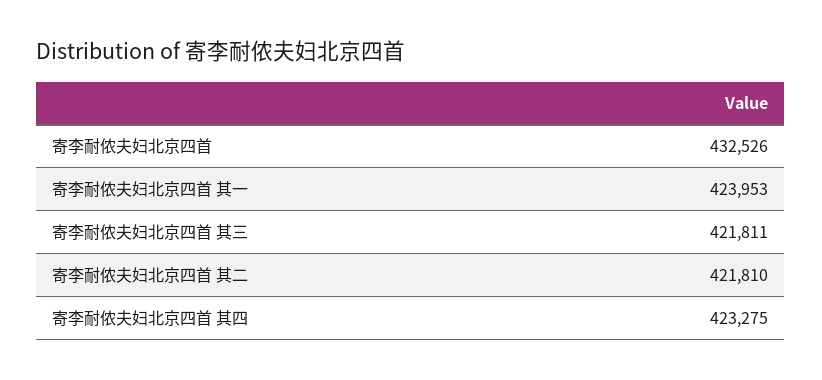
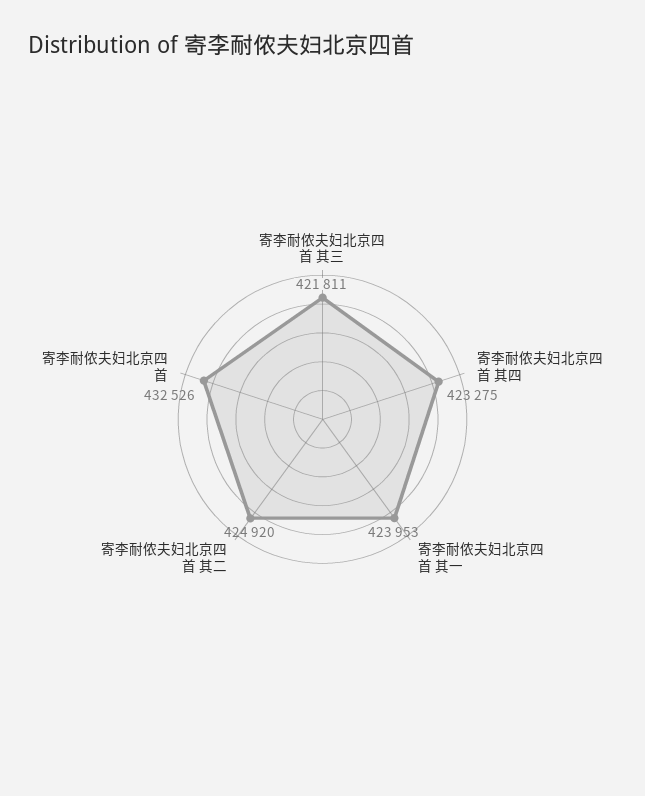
  {
    "寄李耐侬夫妇北京四首": 432526,
    "寄李耐侬夫妇北京四首 其一": 423953,
    "寄李耐侬夫妇北京四首 其三": 421811,
-   "寄李耐侬夫妇北京四首 其二": 421810,
+   "寄李耐侬夫妇北京四首 其二": 424920,
    "寄李耐侬夫妇北京四首 其四": 423275
  }

